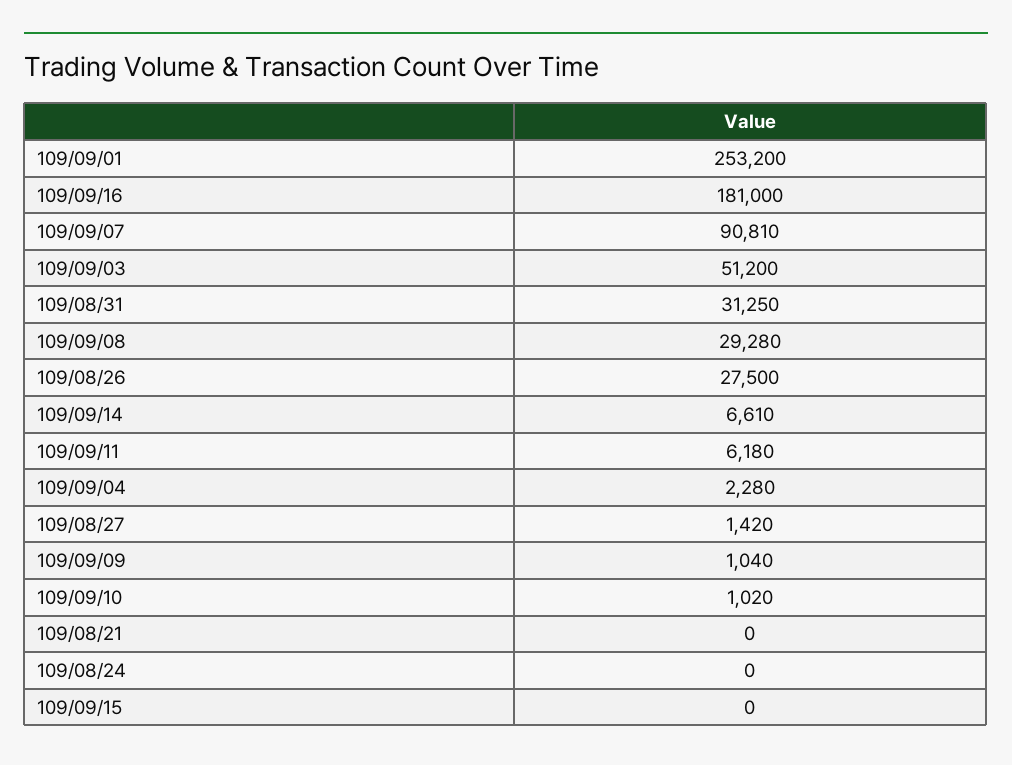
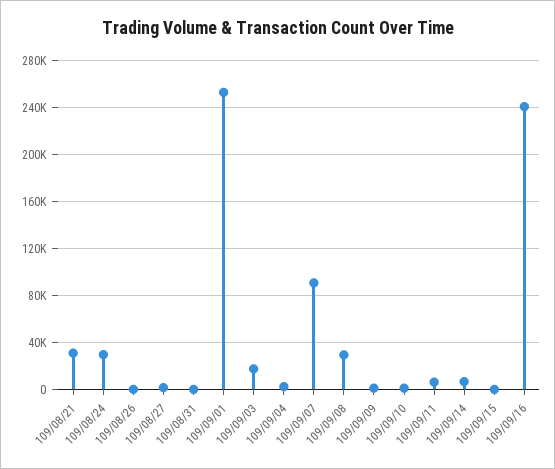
  {
    "109/09/01": 253200,
-   "109/09/16": 181000,
+   "109/09/16": 240000,
    "109/09/07": 90810,
-   "109/09/03": 51200,
+   "109/09/03": 20000,
-   "109/08/31": 31250,
+   "109/08/31": 0,
    "109/09/08": 29280,
-   "109/08/26": 27500,
+   "109/08/26": 0,
    "109/09/14": 6610,
    "109/09/11": 6180,
    "109/09/04": 2280,
    "109/08/27": 1420,
    "109/09/09": 1040,
    "109/09/10": 1020,
-   "109/08/21": 0,
+   "109/08/21": 30000,
-   "109/08/24": 0,
+   "109/08/24": 30000,
    "109/09/15": 0
  }

